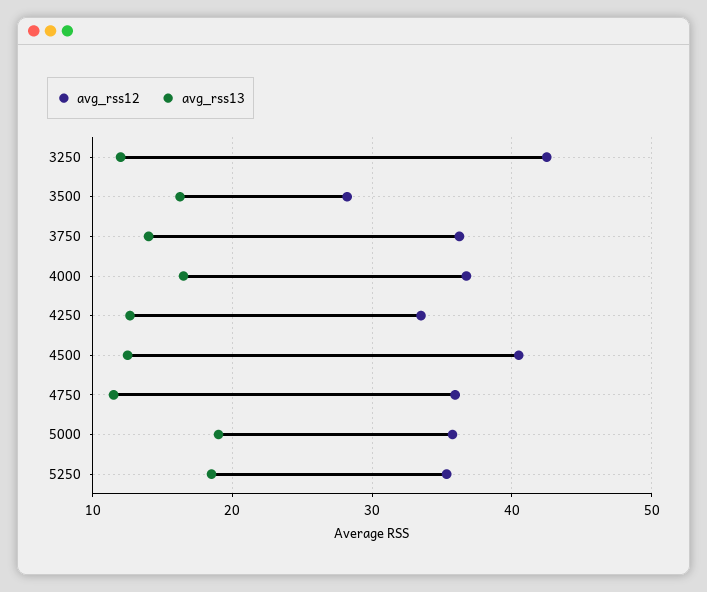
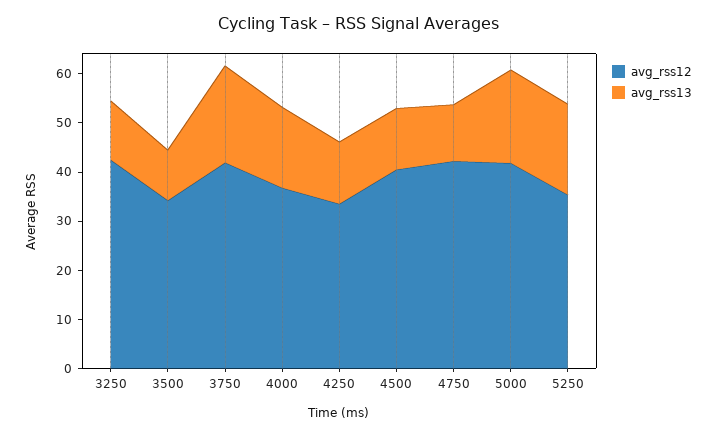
  {
    "avg_rss12": {
      "3250": 43,
-     "3500": 28,
+     "3500": 34,
-     "3750": 36,
+     "3750": 42,
      "4000": 37,
      "4250": 34,
      "4500": 41,
-     "4750": 36,
+     "4750": 42,
-     "5000": 36,
+     "5000": 42,
      "5250": 35
    },
    "avg_rss13": {
      "3250": 12,
-     "3500": 16,
+     "3500": 10,
-     "3750": 14,
+     "3750": 20,
      "4000": 17,
      "4250": 13,
      "4500": 13,
      "4750": 12,
      "5000": 19,
      "5250": 19
    }
  }

